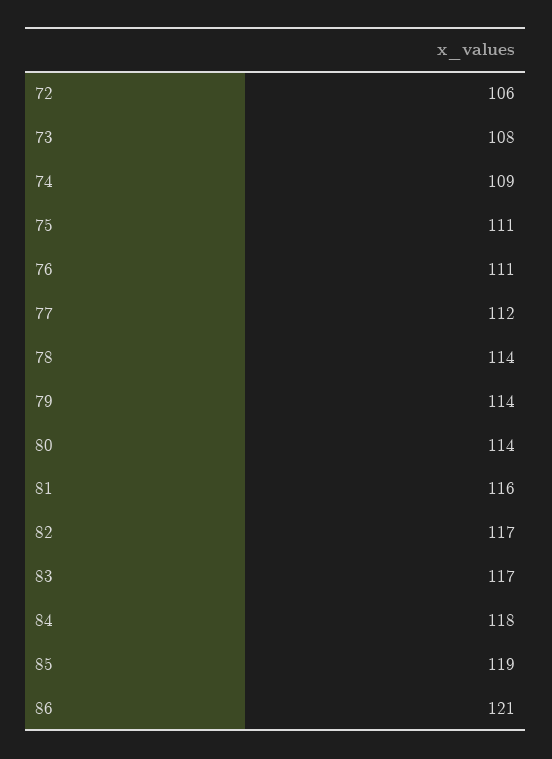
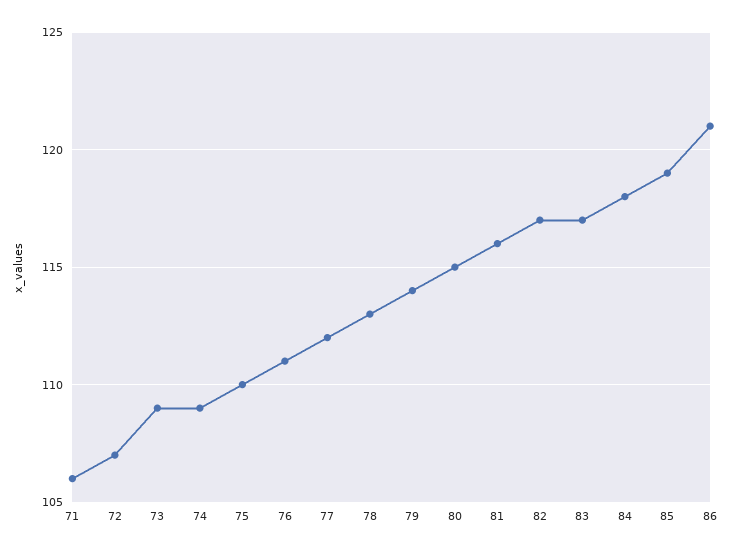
  {
-   "72": 106,
+   "72": 107,
-   "73": 108,
+   "73": 109,
    "74": 109,
-   "75": 111,
+   "75": 110,
    "76": 111,
    "77": 112,
-   "78": 114,
+   "78": 113,
    "79": 114,
-   "80": 114,
+   "80": 115,
    "81": 116,
    "82": 117,
    "83": 117,
    "84": 118,
    "85": 119,
-   "86": 121
+   "86": 121,
+   "71": 106
  }

